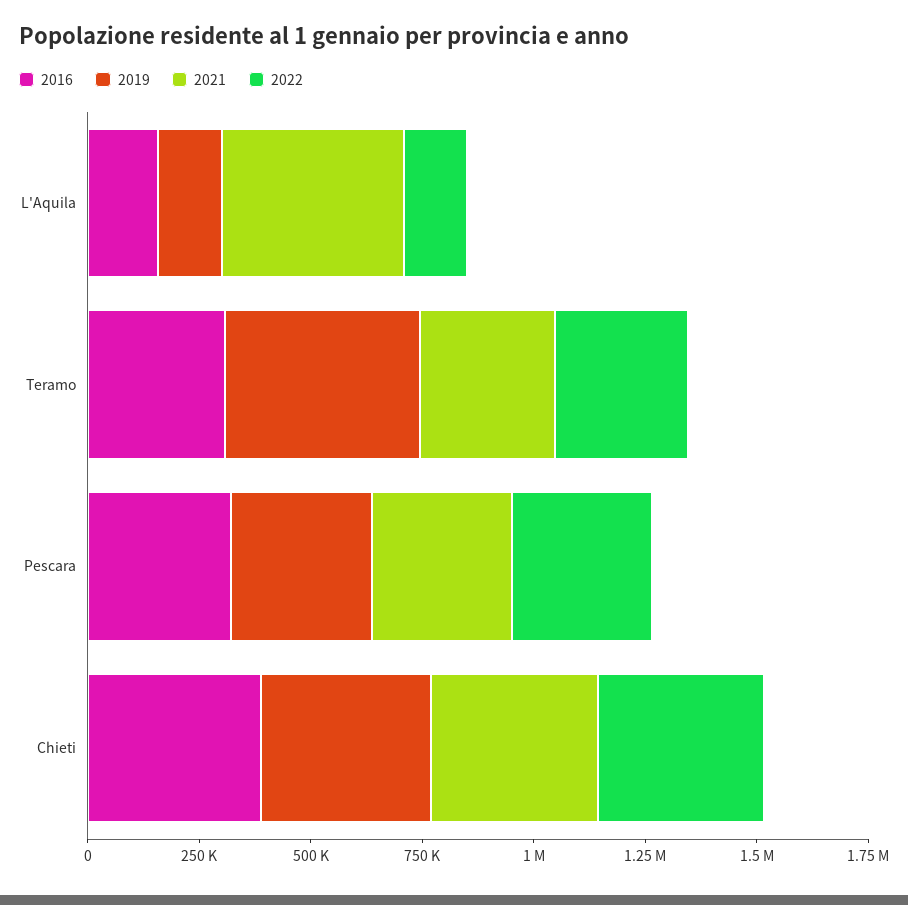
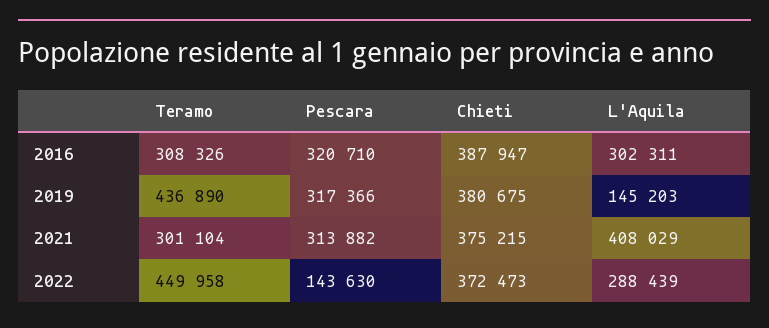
  {
    "2016": {
-     "L'Aquila": 150000,
+     "L'Aquila": 302311,
      "Teramo": 308326,
      "Pescara": 320710,
      "Chieti": 387947
    },
    "2019": {
      "L'Aquila": 145203,
      "Teramo": 436890,
      "Pescara": 317366,
      "Chieti": 380675
    },
    "2021": {
      "L'Aquila": 408029,
      "Teramo": 301104,
      "Pescara": 313882,
      "Chieti": 375215
    },
    "2022": {
-     "L'Aquila": 150000,
+     "L'Aquila": 288439,
-     "Teramo": 300000,
+     "Teramo": 449958,
-     "Pescara": 300000,
+     "Pescara": 143630,
      "Chieti": 372473
    }
  }

